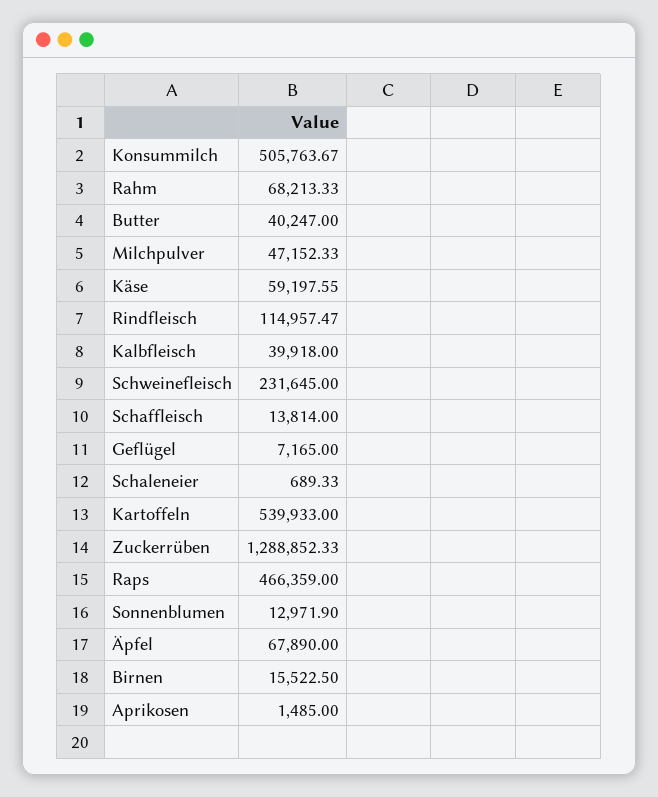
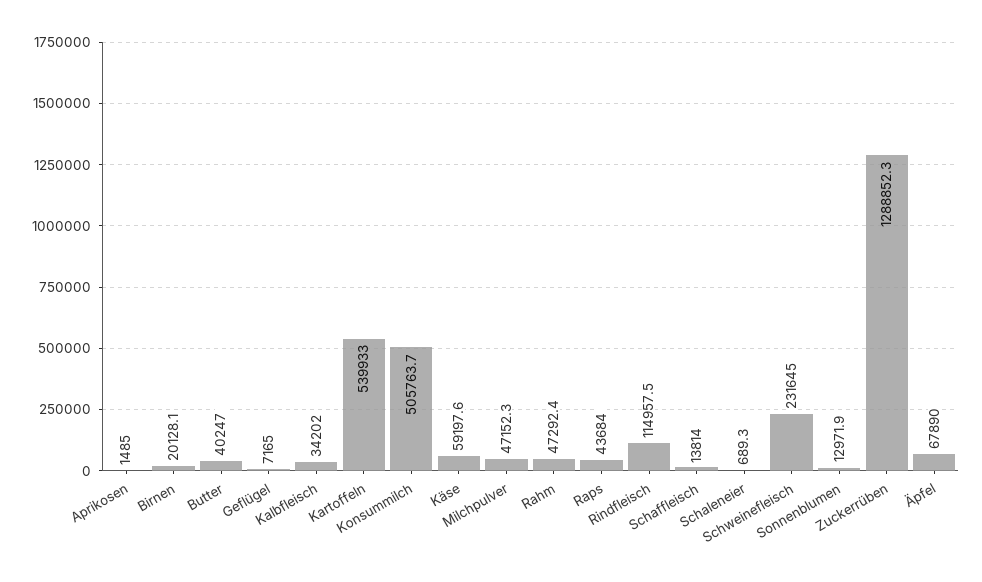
  {
    "Konsummilch": 505763.67,
-   "Rahm": 68213.33,
+   "Rahm": 47292.4,
    "Butter": 40247,
    "Milchpulver": 47152.33,
    "Käse": 59197.55,
    "Rindfleisch": 114957.47,
-   "Kalbfleisch": 39918,
+   "Kalbfleisch": 34202,
    "Schweinefleisch": 231645,
    "Schaffleisch": 13814,
    "Geflügel": 7165,
    "Schaleneier": 689.33,
    "Kartoffeln": 539933,
    "Zuckerrüben": 1288852.33,
-   "Raps": 466359,
+   "Raps": 43684,
    "Sonnenblumen": 12971.9,
    "Äpfel": 67890,
-   "Birnen": 15522.5,
+   "Birnen": 20128.1,
    "Aprikosen": 1485
  }

